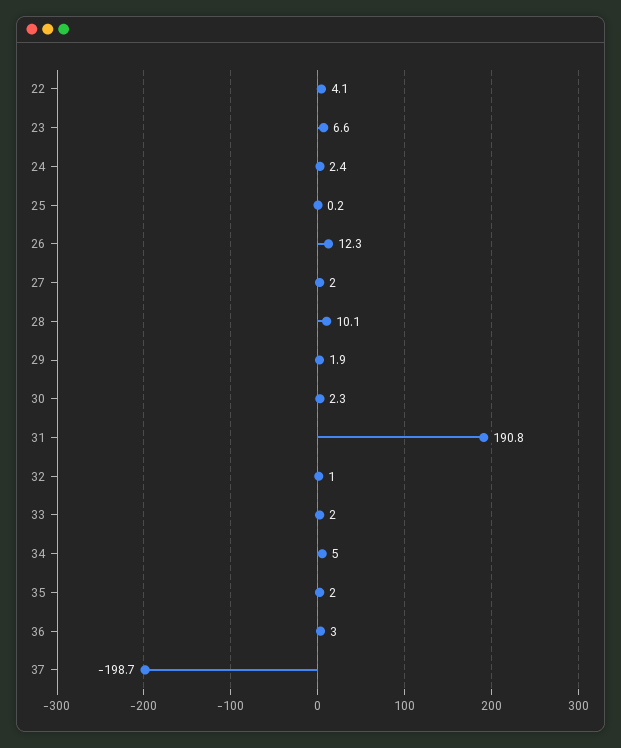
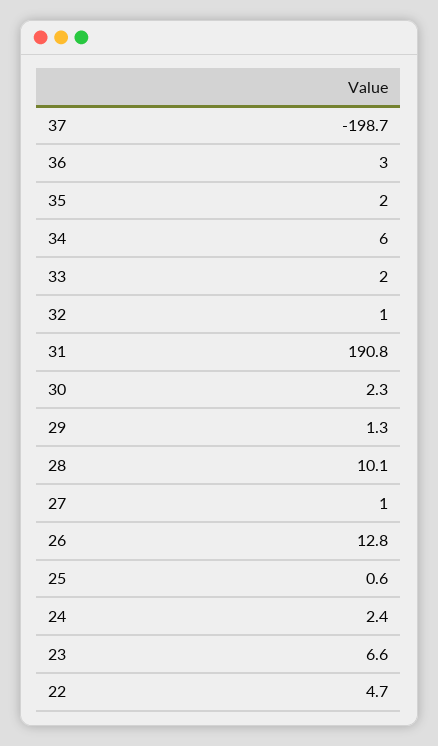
  {
-   "22": 4.1,
+   "22": 4.7,
    "23": 6.6,
    "24": 2.4,
-   "25": 0.2,
+   "25": 0.6,
-   "26": 12.3,
+   "26": 12.8,
-   "27": 2,
+   "27": 1,
    "28": 10.1,
-   "29": 1.9,
+   "29": 1.3,
    "30": 2.3,
    "31": 190.8,
    "32": 1,
    "33": 2,
-   "34": 5,
+   "34": 6,
    "35": 2,
    "36": 3,
    "37": -198.7
  }

